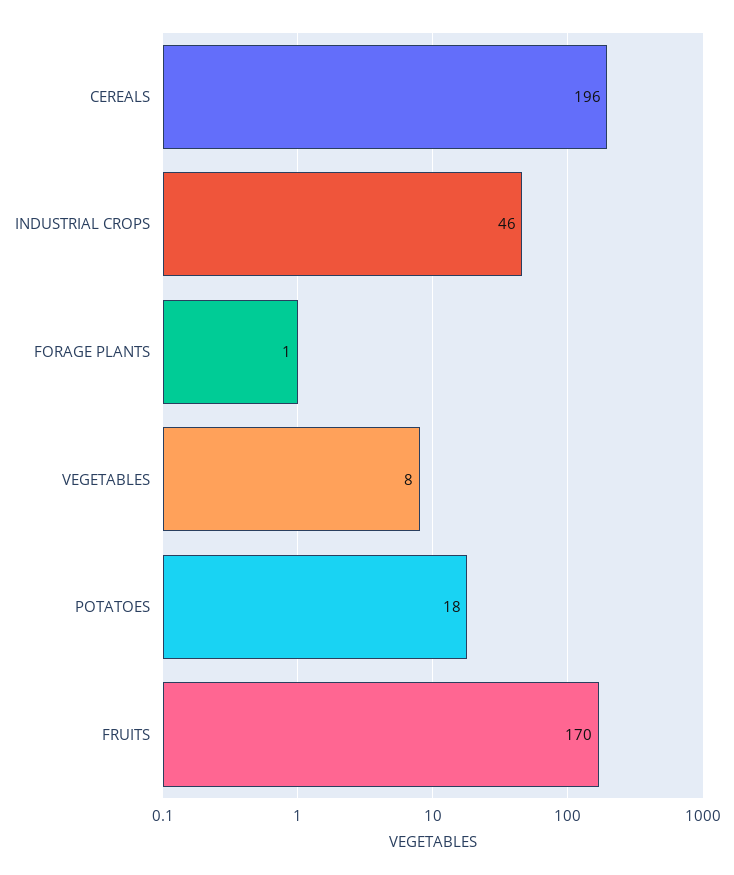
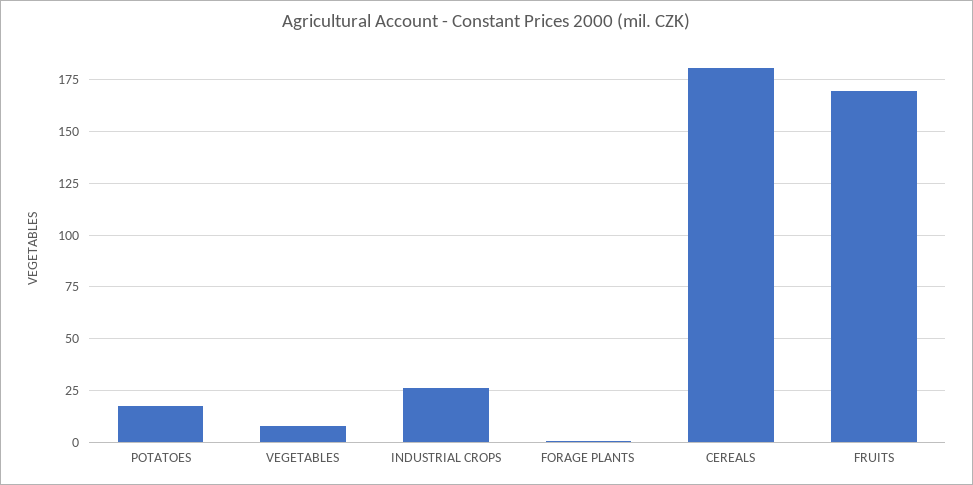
  {
-   "CEREALS": 196,
+   "CEREALS": 180,
-   "INDUSTRIAL CROPS": 46,
+   "INDUSTRIAL CROPS": 25,
    "FORAGE PLANTS": 1,
    "VEGETABLES": 8,
    "POTATOES": 18,
    "FRUITS": 170
  }

